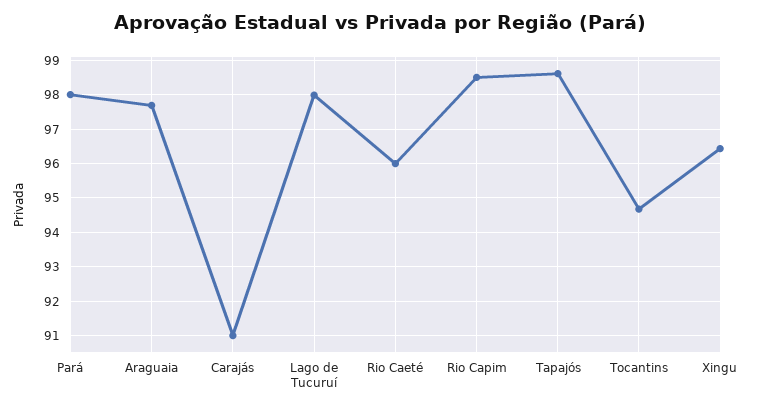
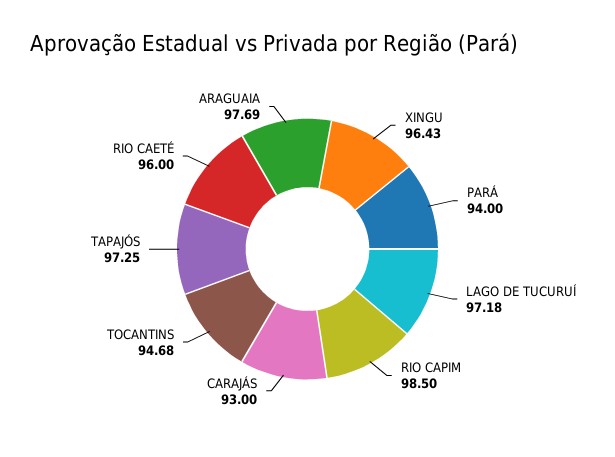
  {
-   "Pará": 98,
+   "Pará": 94,
    "Araguaia": 97.69,
-   "Carajás": 91,
+   "Carajás": 93,
-   "Lago de Tucuruí": 98,
+   "Lago de Tucuruí": 97.18,
    "Rio Caeté": 96,
    "Rio Capim": 98.5,
-   "Tapajós": 98.6,
+   "Tapajós": 97.25,
    "Tocantins": 94.68,
    "Xingu": 96.43
  }

